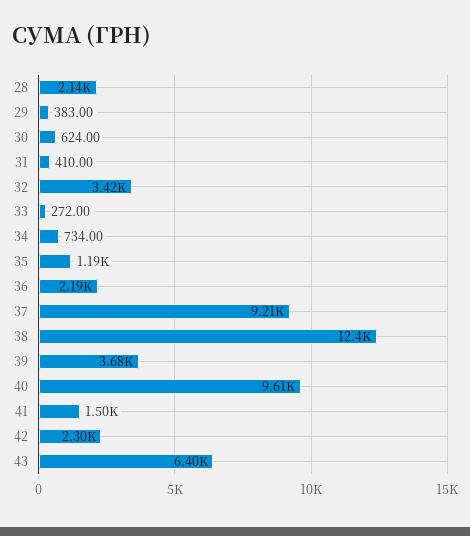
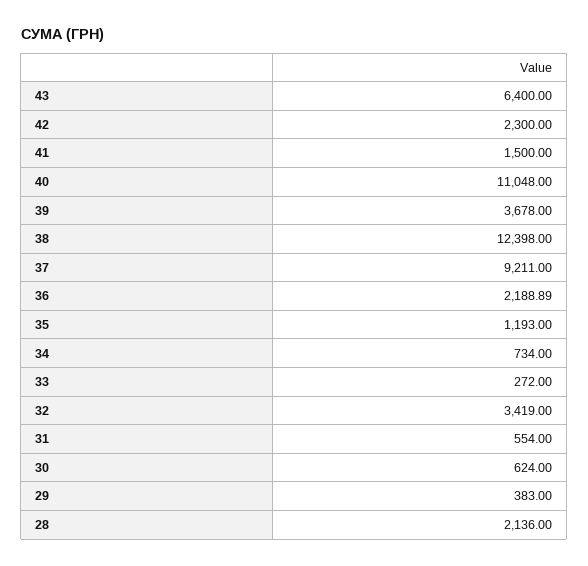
  {
    "28": 2136,
    "29": 383,
    "30": 624,
-   "31": 410,
+   "31": 554,
    "32": 3419,
    "33": 272,
    "34": 734,
    "35": 1193,
    "36": 2188.89,
    "37": 9211,
    "38": 12398,
    "39": 3678,
-   "40": 9610,
+   "40": 11048,
    "41": 1500,
    "42": 2300,
    "43": 6400
  }

